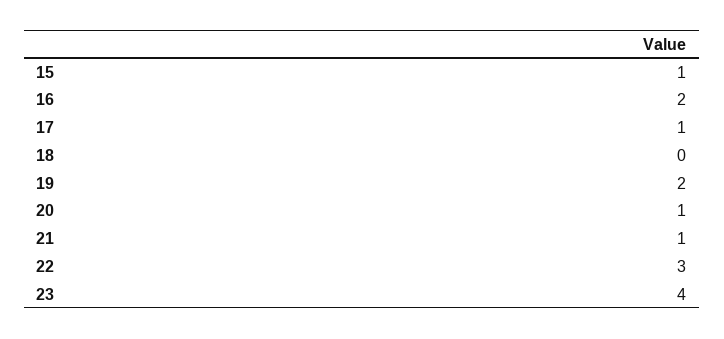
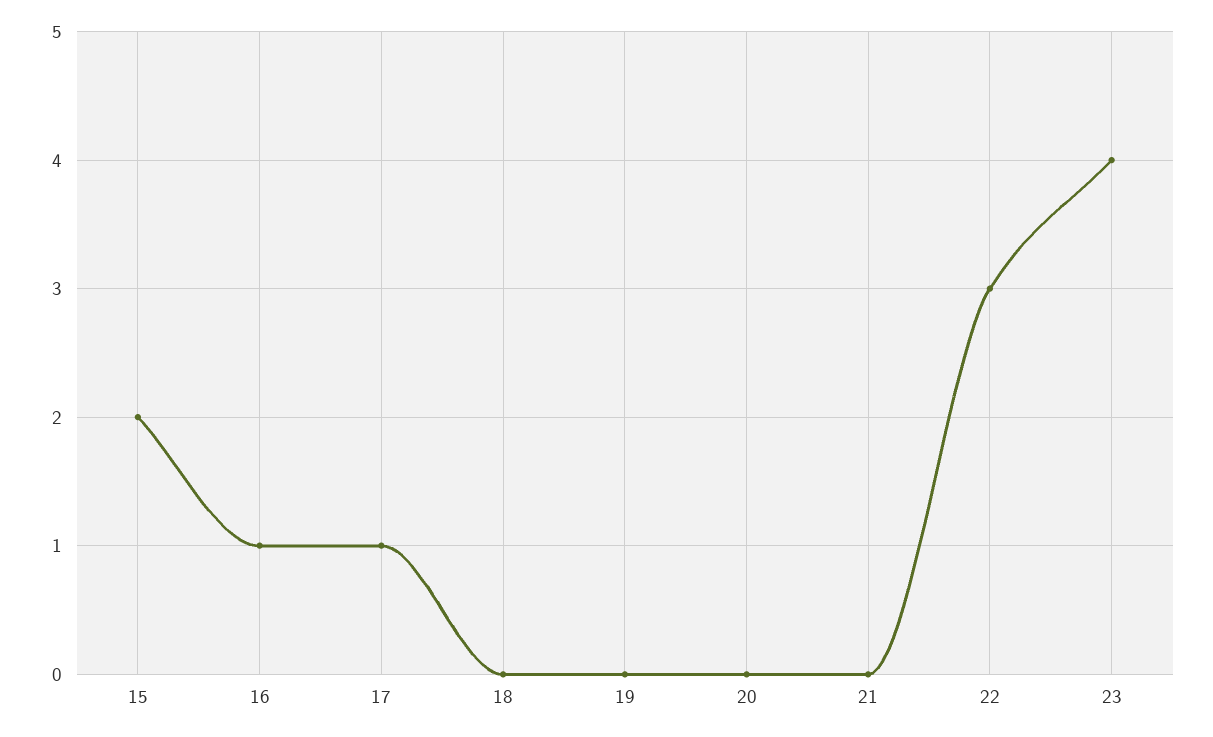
  {
-   "15": 1,
+   "15": 2,
-   "16": 2,
+   "16": 1,
    "17": 1,
    "18": 0,
-   "19": 2,
+   "19": 0,
-   "20": 1,
+   "20": 0,
-   "21": 1,
+   "21": 0,
    "22": 3,
    "23": 4
  }

